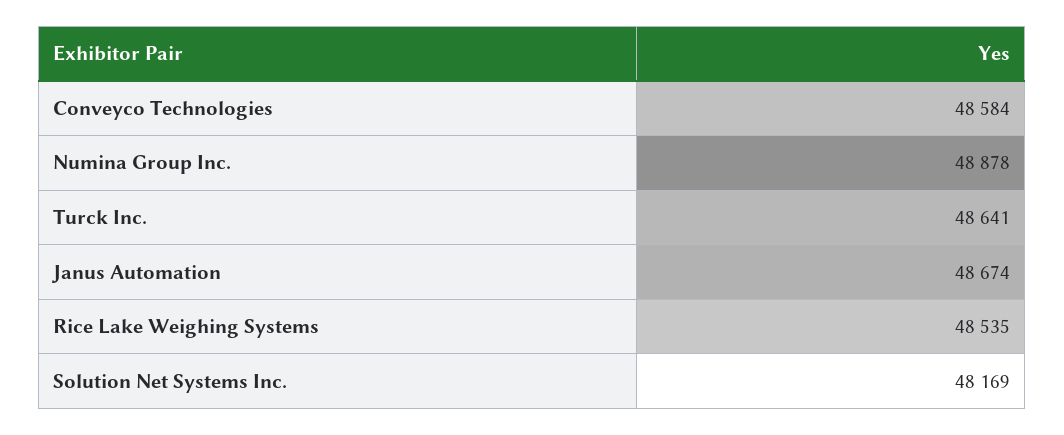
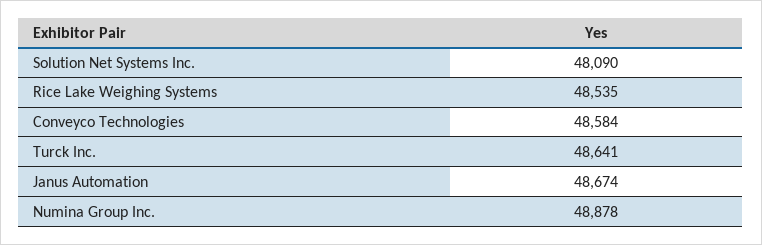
  {
    "Conveyco Technologies": 48584,
    "Numina Group Inc.": 48878,
    "Turck Inc.": 48641,
    "Janus Automation": 48674,
    "Rice Lake Weighing Systems": 48535,
-   "Solution Net Systems Inc.": 48169
+   "Solution Net Systems Inc.": 48090
  }

